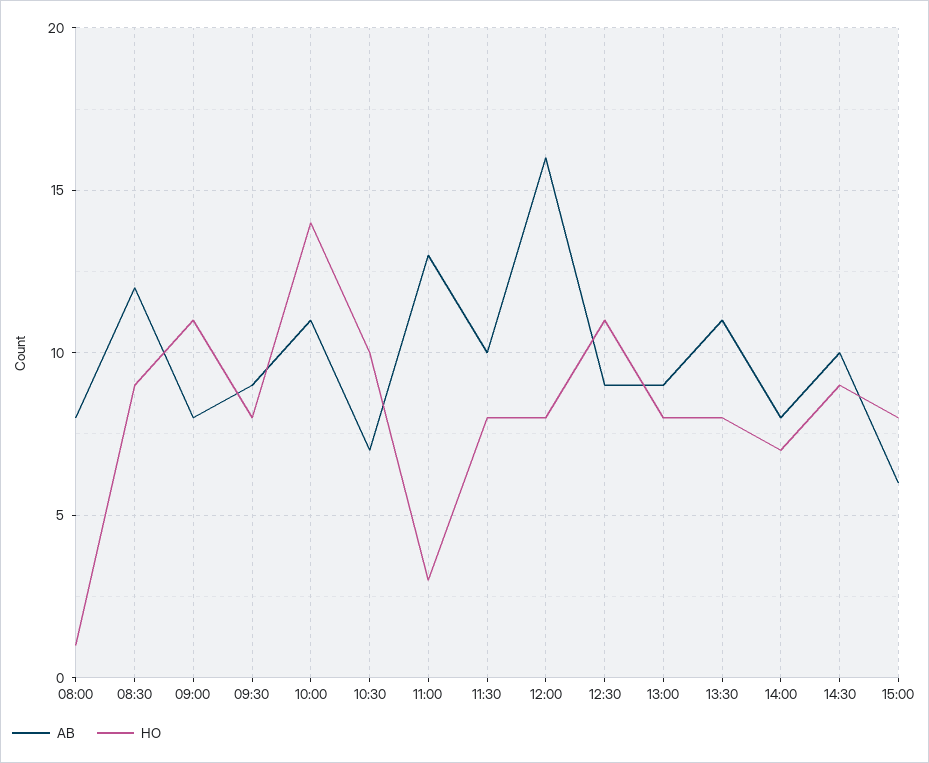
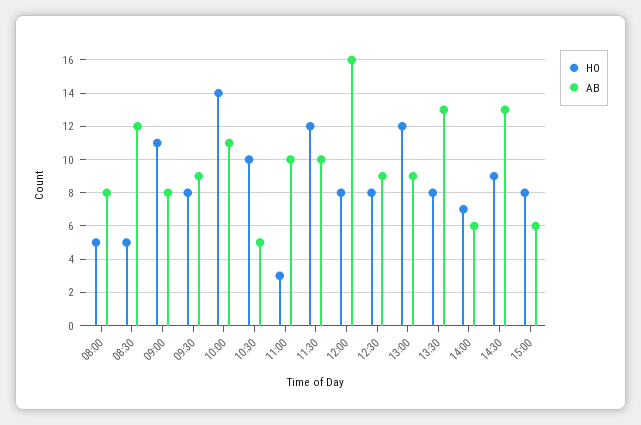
  {
    "AB": {
      "08:00": 8,
      "08:30": 12,
      "09:00": 8,
      "09:30": 9,
      "10:00": 11,
-     "10:30": 7,
+     "10:30": 5,
-     "11:00": 13,
+     "11:00": 10,
      "11:30": 10,
      "12:00": 16,
      "12:30": 9,
      "13:00": 9,
-     "13:30": 11,
+     "13:30": 13,
-     "14:00": 8,
+     "14:00": 6,
-     "14:30": 10,
+     "14:30": 13,
      "15:00": 6
    },
    "HO": {
-     "08:00": 1,
+     "08:00": 5,
-     "08:30": 9,
+     "08:30": 5,
      "09:00": 11,
      "09:30": 8,
      "10:00": 14,
      "10:30": 10,
      "11:00": 3,
-     "11:30": 8,
+     "11:30": 12,
      "12:00": 8,
-     "12:30": 11,
+     "12:30": 8,
-     "13:00": 8,
+     "13:00": 12,
      "13:30": 8,
      "14:00": 7,
      "14:30": 9,
      "15:00": 8
    }
  }

